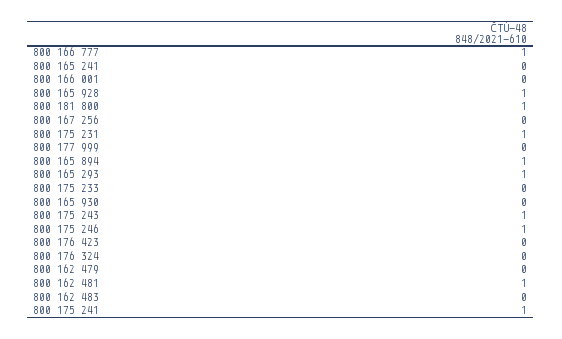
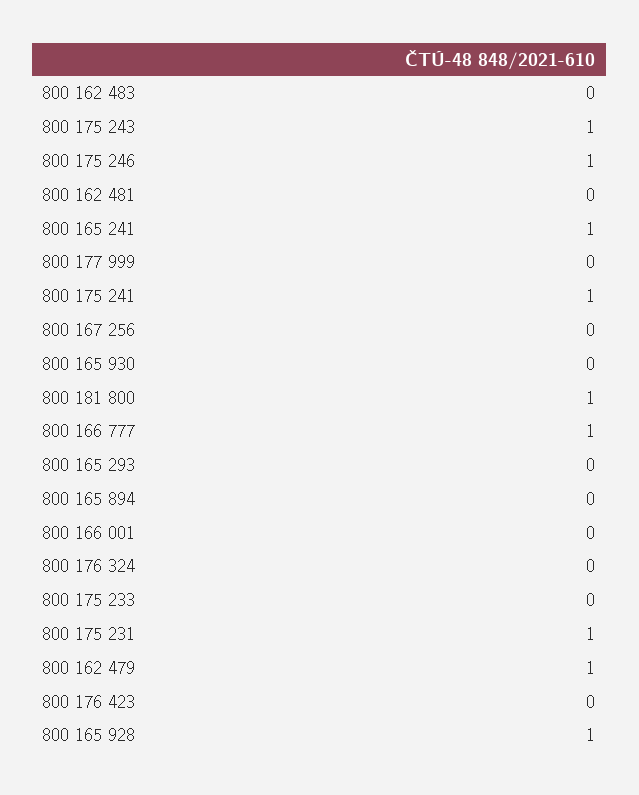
  {
    "800 166 777": 1,
-   "800 165 241": 0,
+   "800 165 241": 1,
    "800 166 001": 0,
    "800 165 928": 1,
    "800 181 800": 1,
    "800 167 256": 0,
    "800 175 231": 1,
    "800 177 999": 0,
-   "800 165 894": 1,
+   "800 165 894": 0,
-   "800 165 293": 1,
+   "800 165 293": 0,
    "800 175 233": 0,
    "800 165 930": 0,
    "800 175 243": 1,
    "800 175 246": 1,
    "800 176 423": 0,
    "800 176 324": 0,
-   "800 162 479": 0,
+   "800 162 479": 1,
-   "800 162 481": 1,
+   "800 162 481": 0,
    "800 162 483": 0,
    "800 175 241": 1
  }

